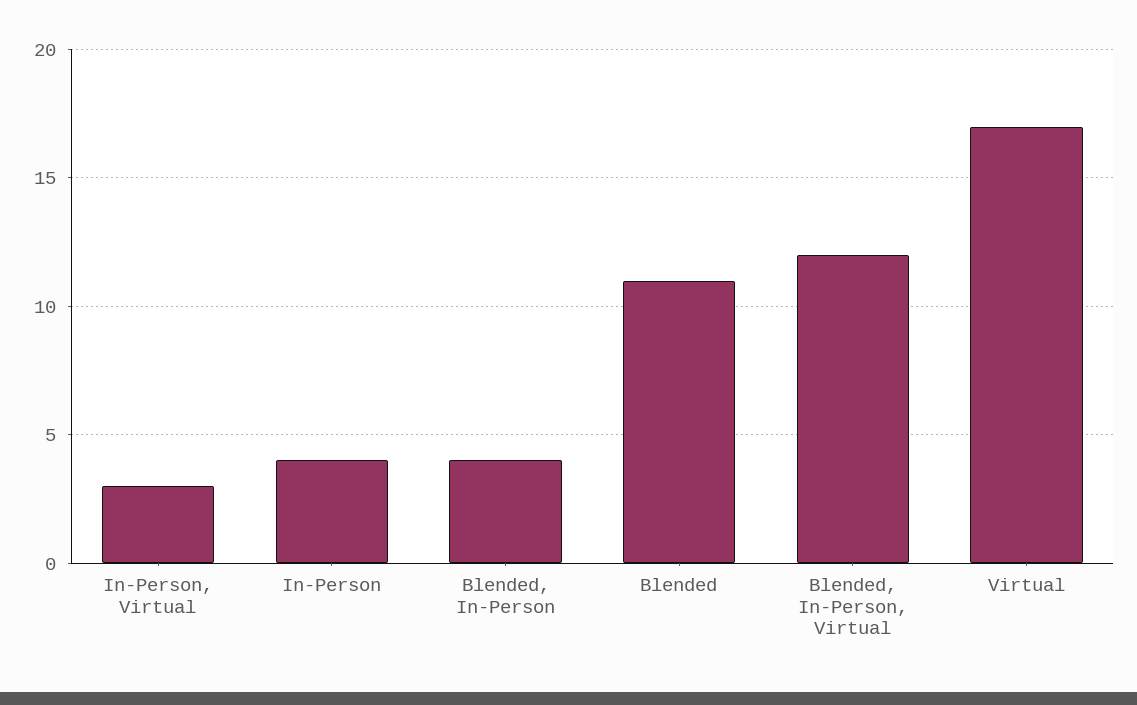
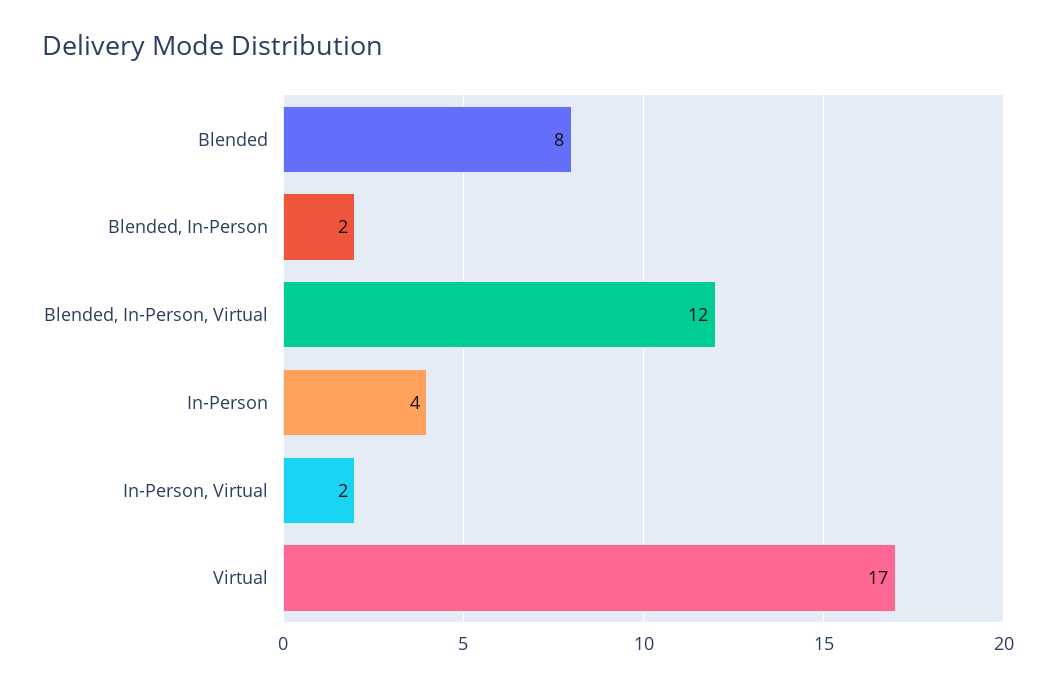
  {
-   "In-Person, Virtual": 3,
+   "In-Person, Virtual": 2,
    "In-Person": 4,
-   "Blended, In-Person": 4,
+   "Blended, In-Person": 2,
-   "Blended": 11,
+   "Blended": 8,
    "Blended, In-Person, Virtual": 12,
    "Virtual": 17
  }

